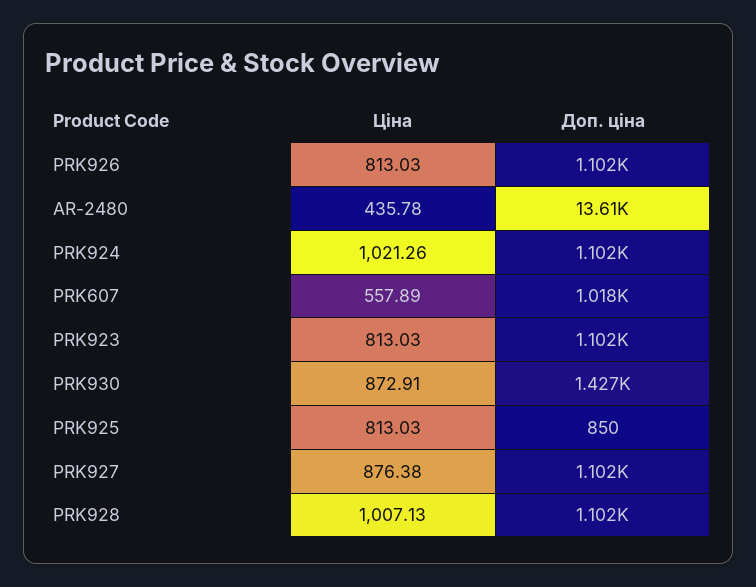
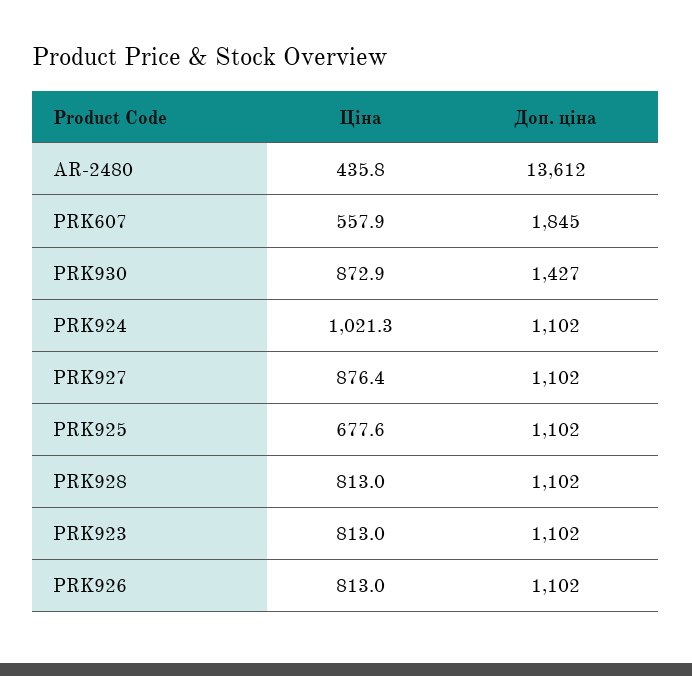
  {
    "Ціна": {
      "PRK926": 813.03,
      "AR-2480": 435.78,
      "PRK924": 1021.26,
      "PRK607": 557.89,
      "PRK923": 813.03,
      "PRK930": 872.91,
-     "PRK925": 813.03,
+     "PRK925": 677.6,
      "PRK927": 876.38,
-     "PRK928": 1007.13
+     "PRK928": 813
    },
    "Доп. ціна": {
      "PRK926": 1102,
      "AR-2480": 13612,
      "PRK924": 1102,
-     "PRK607": 1018,
+     "PRK607": 1845,
      "PRK923": 1102,
      "PRK930": 1427,
-     "PRK925": 850,
+     "PRK925": 1102,
      "PRK927": 1102,
      "PRK928": 1102
    }
  }

